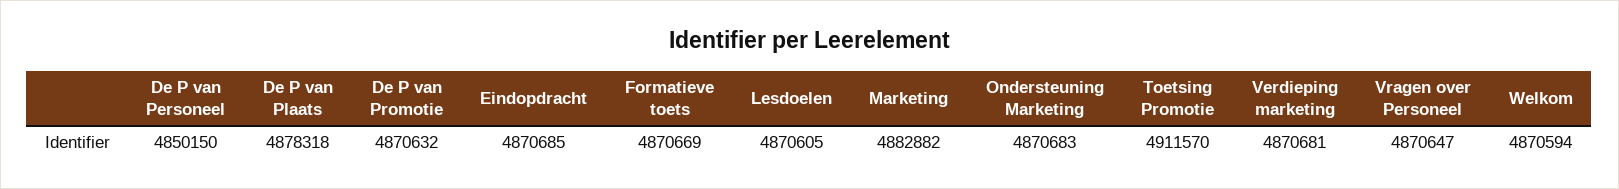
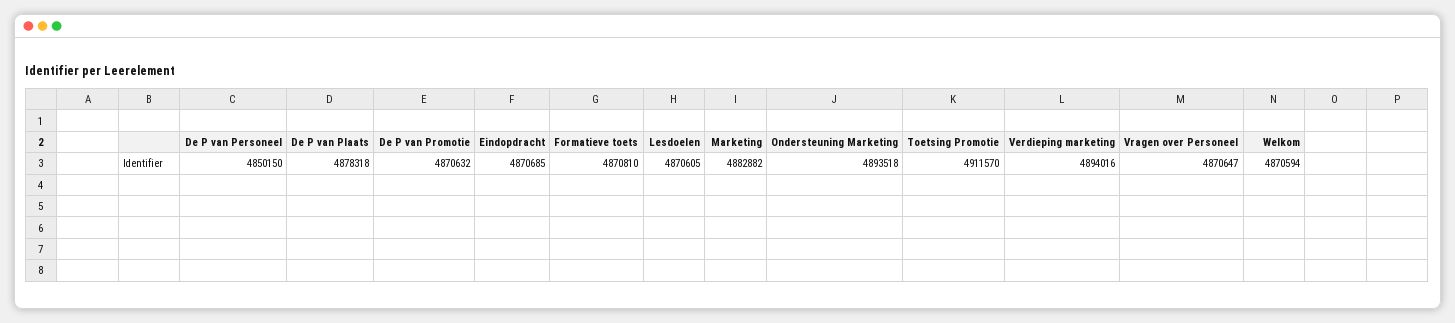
  {
    "De P van Personeel": 4850150,
    "De P van Plaats": 4878318,
    "De P van Promotie": 4870632,
    "Eindopdracht": 4870685,
-   "Formatieve toets": 4870669,
+   "Formatieve toets": 4870810,
    "Lesdoelen": 4870605,
    "Marketing": 4882882,
-   "Ondersteuning Marketing": 4870683,
+   "Ondersteuning Marketing": 4893518,
    "Toetsing Promotie": 4911570,
-   "Verdieping marketing": 4870681,
+   "Verdieping marketing": 4894016,
    "Vragen over Personeel": 4870647,
    "Welkom": 4870594
  }

